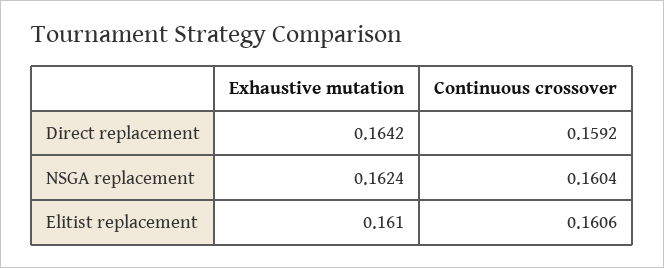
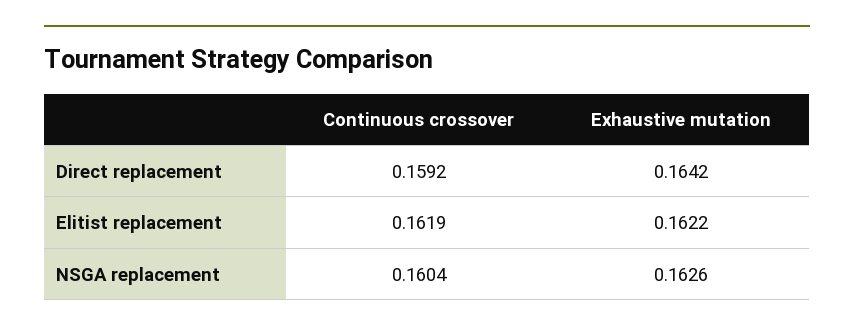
  {
    "Exhaustive mutation": {
      "Direct replacement": 0.1642,
-     "NSGA replacement": 0.1624,
+     "NSGA replacement": 0.1626,
-     "Elitist replacement": 0.161
+     "Elitist replacement": 0.1622
    },
    "Continuous crossover": {
      "Direct replacement": 0.1592,
      "NSGA replacement": 0.1604,
-     "Elitist replacement": 0.1606
+     "Elitist replacement": 0.1619
    }
  }

